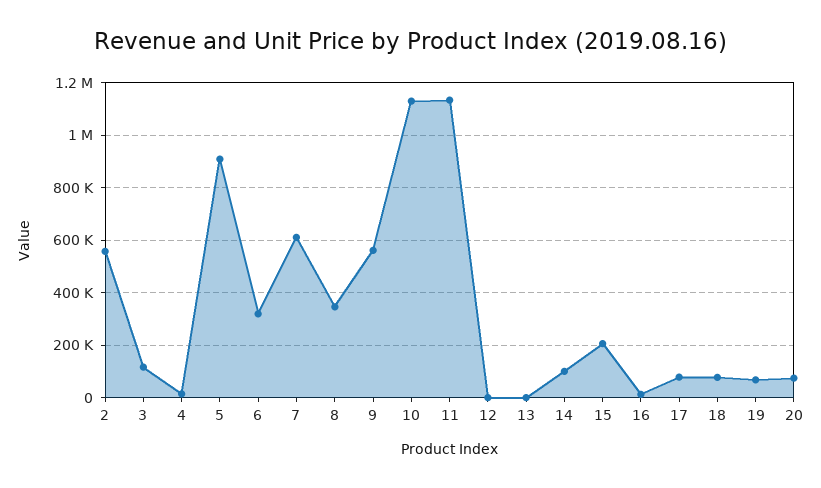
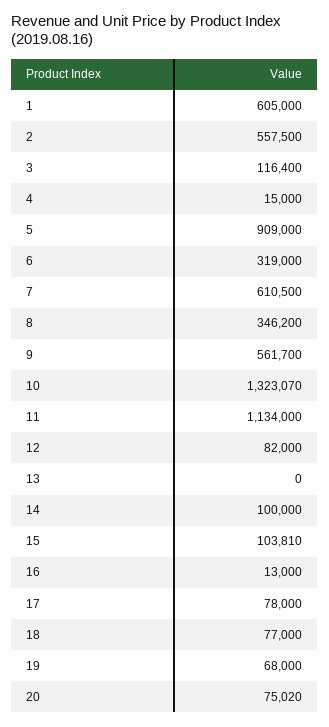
  {
    "2": 557500,
    "3": 116400,
    "4": 15000,
    "5": 909000,
    "6": 319000,
    "7": 610500,
    "8": 346200,
    "9": 561700,
-   "10": 1125000,
+   "10": 1323070,
    "11": 1134000,
-   "12": 0,
+   "12": 82000,
    "13": 0,
    "14": 100000,
-   "15": 200000,
+   "15": 103810,
    "16": 13000,
    "17": 78000,
    "18": 77000,
    "19": 68000,
-   "20": 75020
+   "20": 75020,
+   "1": 605000
  }

